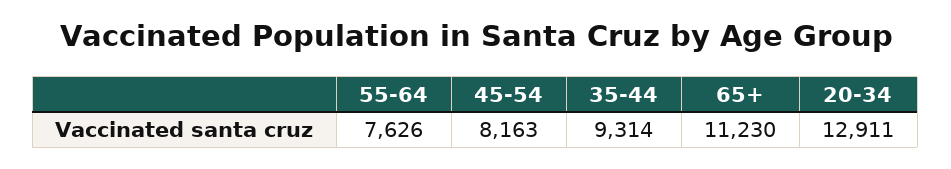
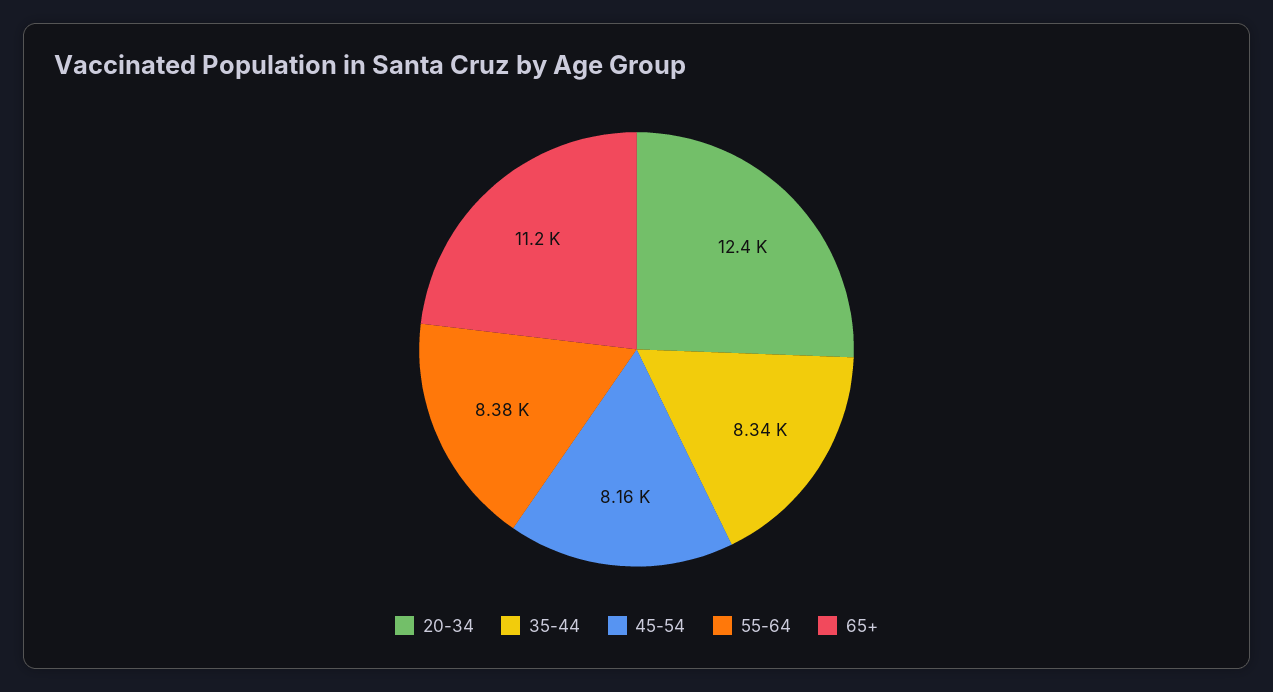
  {
-   "55-64": 7626,
+   "55-64": 8380,
    "45-54": 8163,
-   "35-44": 9314,
+   "35-44": 8340,
    "65+": 11230,
-   "20-34": 12911
+   "20-34": 12400
  }

